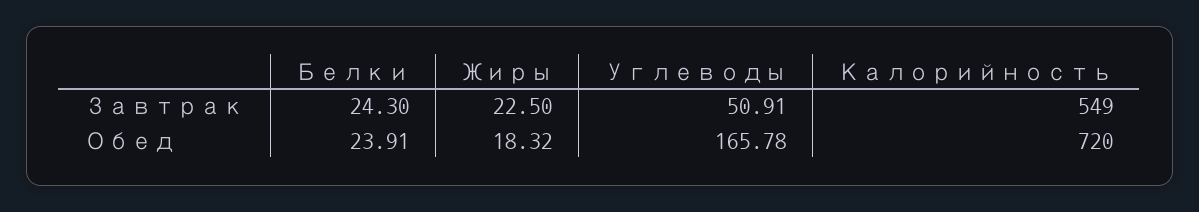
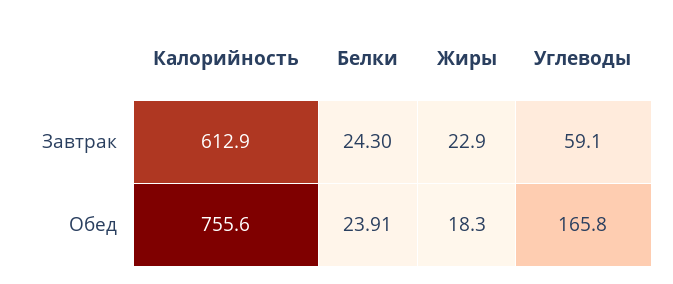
  {
    "Белки": {
      "Завтрак": 24.3,
      "Обед": 23.91
    },
    "Жиры": {
-     "Завтрак": 22.5,
+     "Завтрак": 22.9,
      "Обед": 18.32
    },
    "Углеводы": {
-     "Завтрак": 50.91,
+     "Завтрак": 59.1,
      "Обед": 165.78
    },
    "Калорийность": {
-     "Завтрак": 549,
+     "Завтрак": 612.9,
-     "Обед": 720
+     "Обед": 755.6
    }
  }

